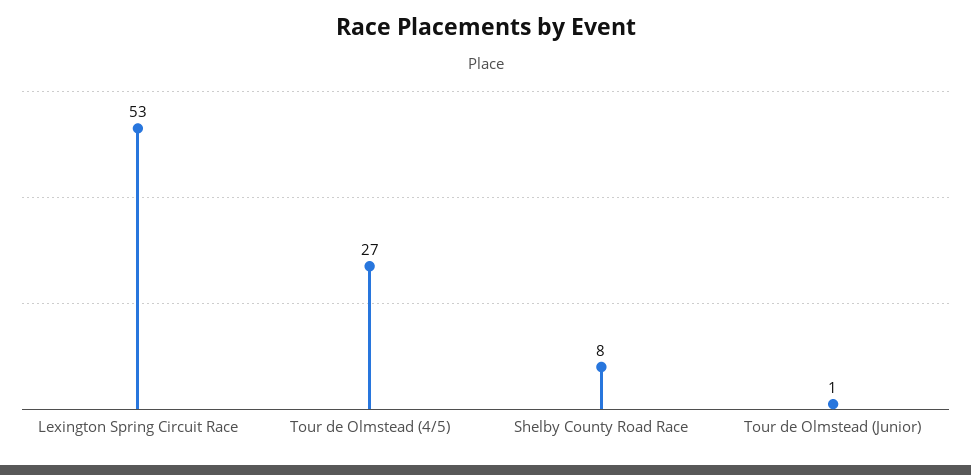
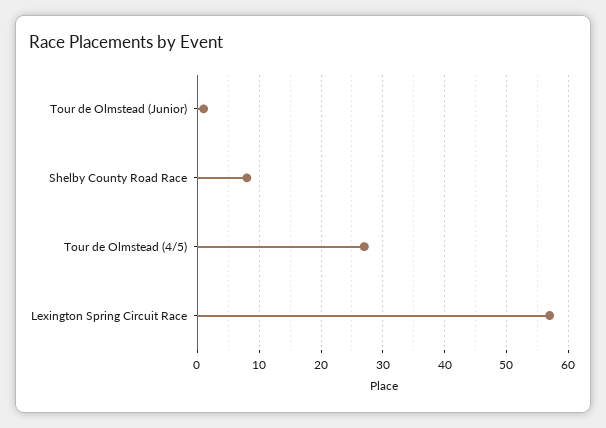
  {
-   "Lexington Spring Circuit Race": 53,
+   "Lexington Spring Circuit Race": 57,
    "Tour de Olmstead (4/5)": 27,
    "Shelby County Road Race": 8,
    "Tour de Olmstead (Junior)": 1
  }

